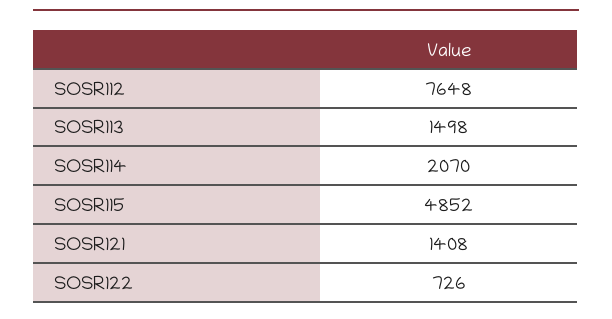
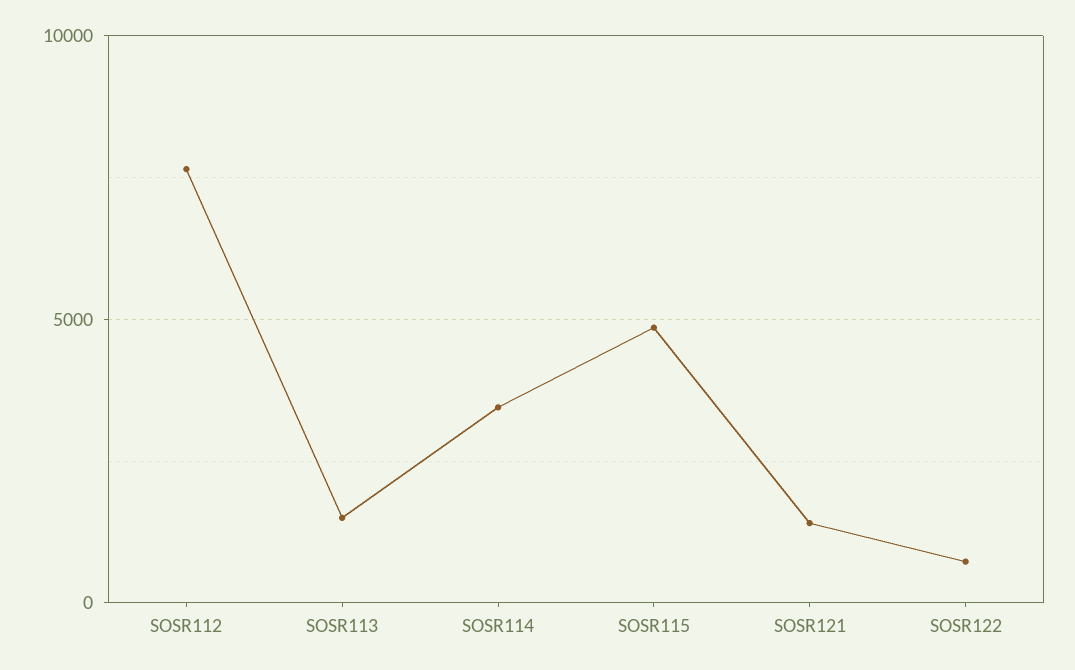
  {
    "SOSR112": 7648,
    "SOSR113": 1498,
-   "SOSR114": 2070,
+   "SOSR114": 3500,
    "SOSR115": 4852,
    "SOSR121": 1408,
    "SOSR122": 726
  }

